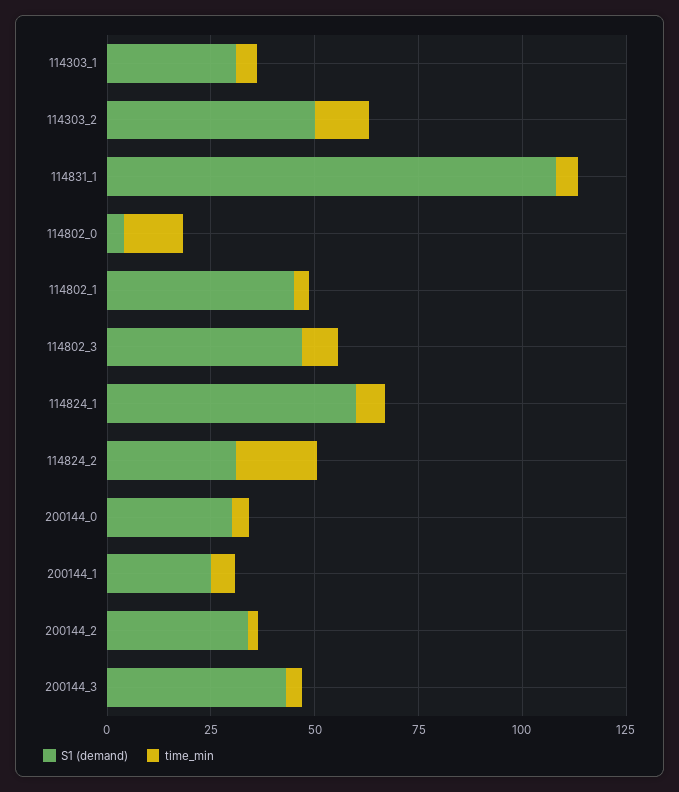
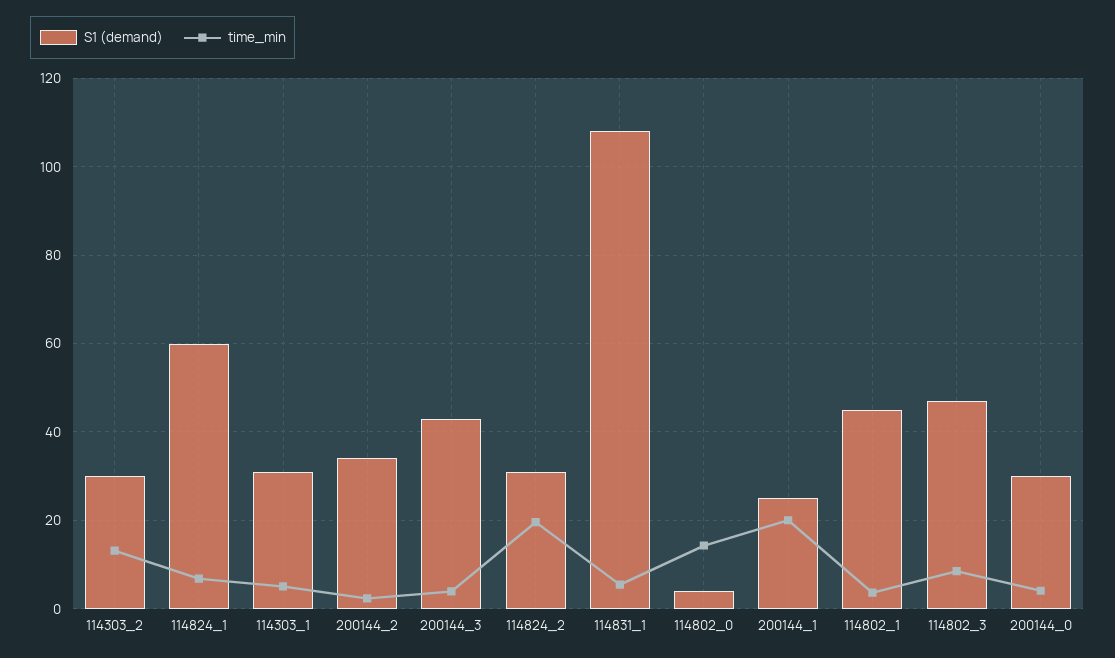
  {
    "S1 (demand)": {
      "114303_1": 32,
-     "114303_2": 50,
+     "114303_2": 30,
      "114831_1": 108,
      "114802_0": 4,
      "114802_1": 46,
      "114802_3": 48,
      "114824_1": 60,
      "114824_2": 32,
      "200144_0": 30,
      "200144_1": 26,
      "200144_2": 34,
      "200144_3": 44
    },
    "time_min": {
      "114303_1": 6,
      "114303_2": 14,
      "114831_1": 6,
      "114802_0": 14,
      "114802_1": 4,
      "114802_3": 8,
      "114824_1": 6,
      "114824_2": 20,
      "200144_0": 4,
-     "200144_1": 5,
+     "200144_1": 20,
      "200144_2": 2,
      "200144_3": 4
    }
  }

